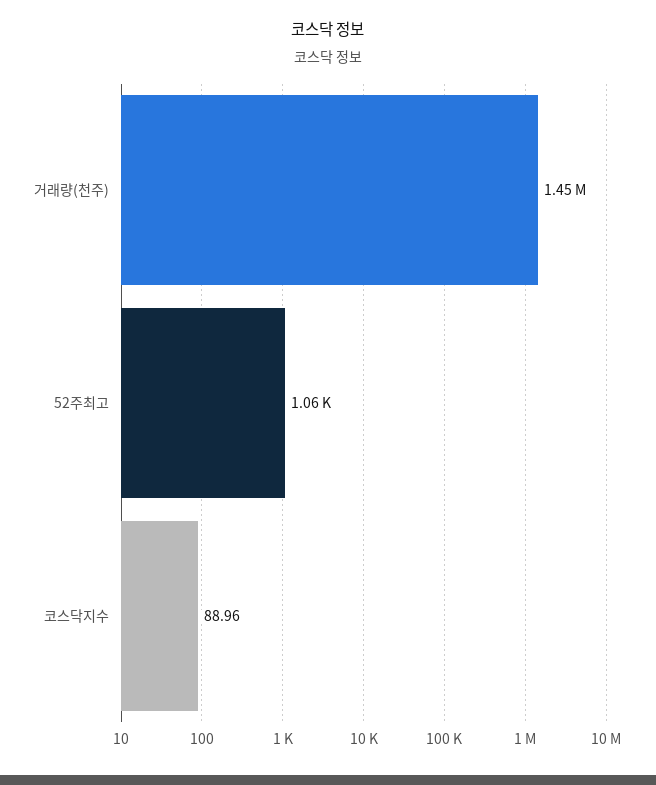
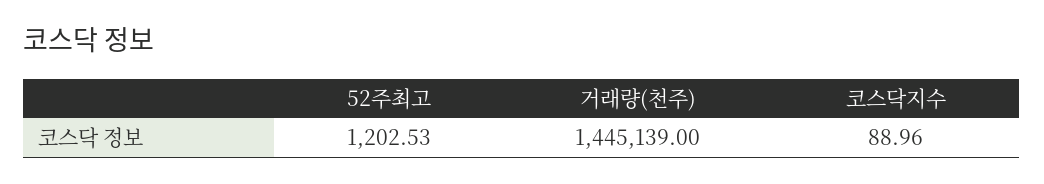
  {
    "거래량(천주)": 1445139,
-   "52주최고": 1060,
+   "52주최고": 1202.53,
    "코스닥지수": 88.96
  }

